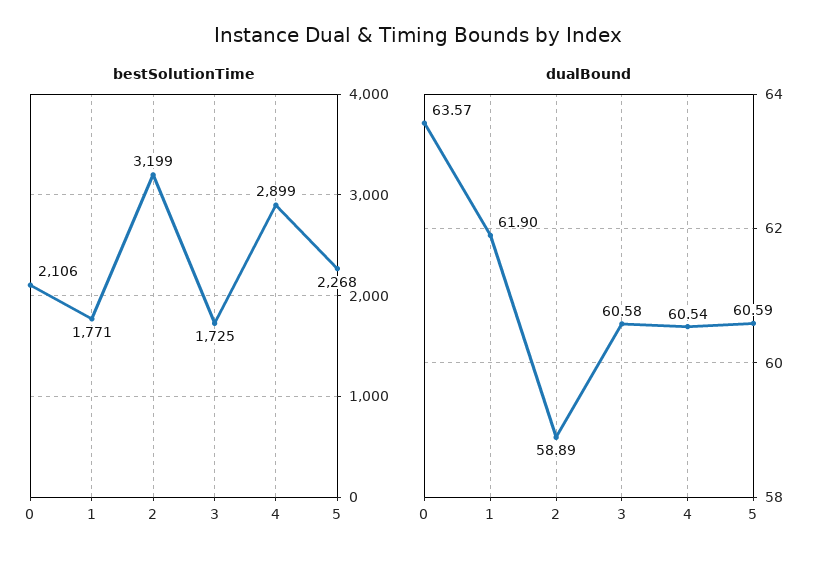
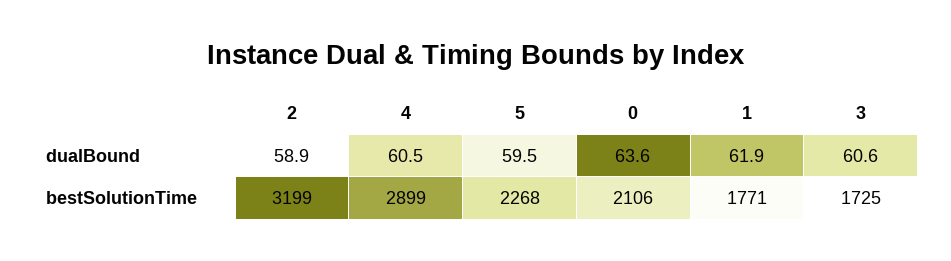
  {
    "bestSolutionTime": {
      "0": 2106,
      "1": 1771,
      "2": 3199,
      "3": 1725,
      "4": 2899,
      "5": 2268
    },
    "dualBound": {
      "0": 63.57,
      "1": 61.9,
      "2": 58.89,
      "3": 60.58,
      "4": 60.54,
-     "5": 60.59
+     "5": 59.5
    }
  }

